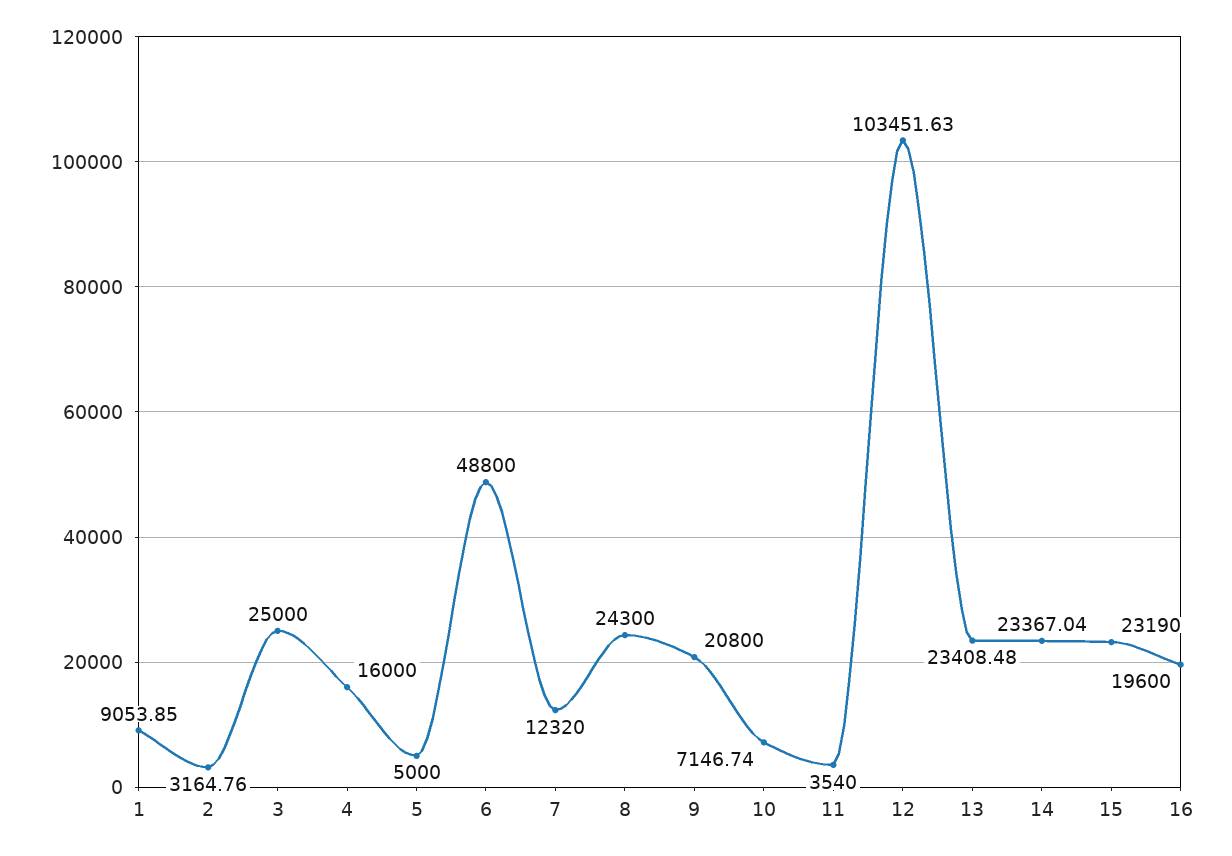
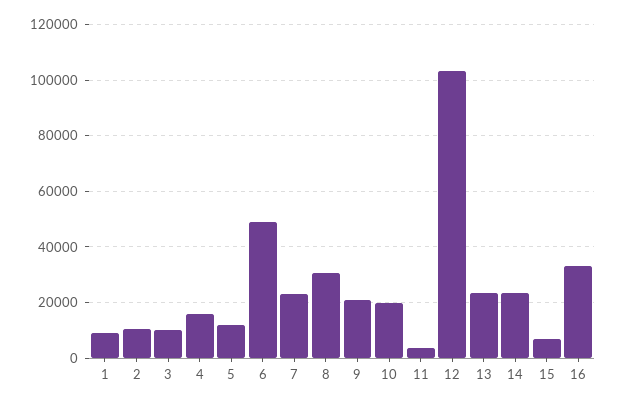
  {
    "1": 9053.85,
-   "2": 3164.76,
+   "2": 10000,
-   "3": 25000,
+   "3": 10000,
    "4": 16000,
-   "5": 5000,
+   "5": 12500,
    "6": 48800,
-   "7": 12320,
+   "7": 22500,
-   "8": 24300,
+   "8": 30000,
    "9": 20800,
-   "10": 7146.74,
+   "10": 20000,
    "11": 3540,
    "12": 103451.63,
    "13": 23408.48,
    "14": 23367.04,
-   "15": 23190,
+   "15": 7500,
-   "16": 19600
+   "16": 32500
  }

